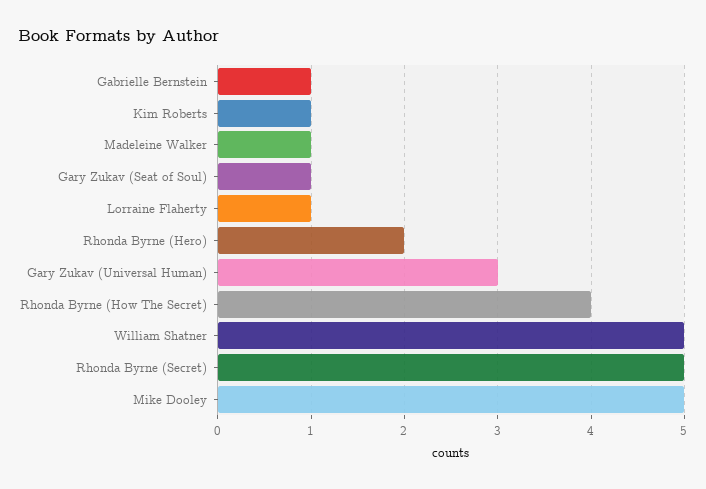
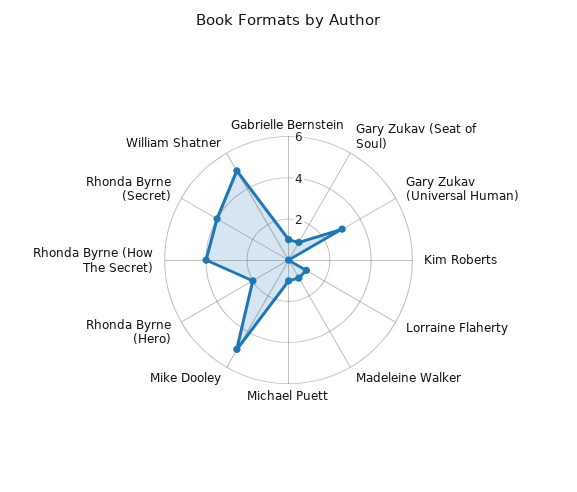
  {
    "Gabrielle Bernstein": 1,
-   "Kim Roberts": 1,
+   "Kim Roberts": 0,
    "Madeleine Walker": 1,
    "Gary Zukav (Seat of Soul)": 1,
    "Lorraine Flaherty": 1,
    "Rhonda Byrne (Hero)": 2,
    "Gary Zukav (Universal Human)": 3,
    "Rhonda Byrne (How The Secret)": 4,
    "William Shatner": 5,
-   "Rhonda Byrne (Secret)": 5,
+   "Rhonda Byrne (Secret)": 4,
-   "Mike Dooley": 5
+   "Mike Dooley": 5,
+   "Michael Puett": 1
  }

